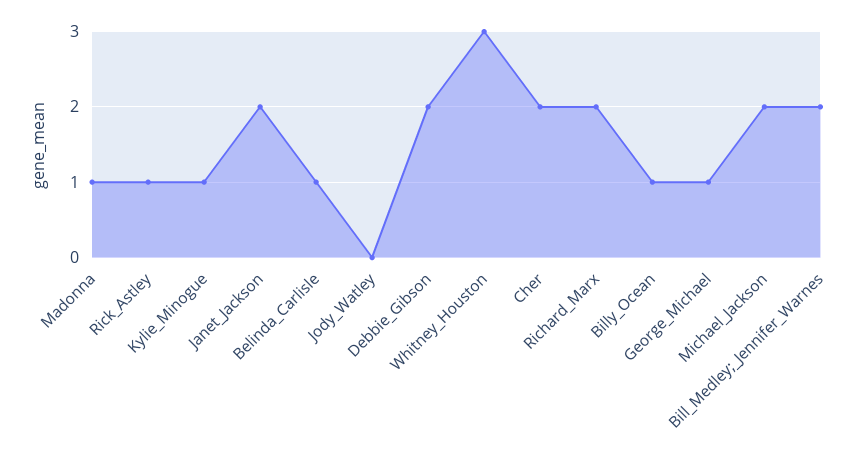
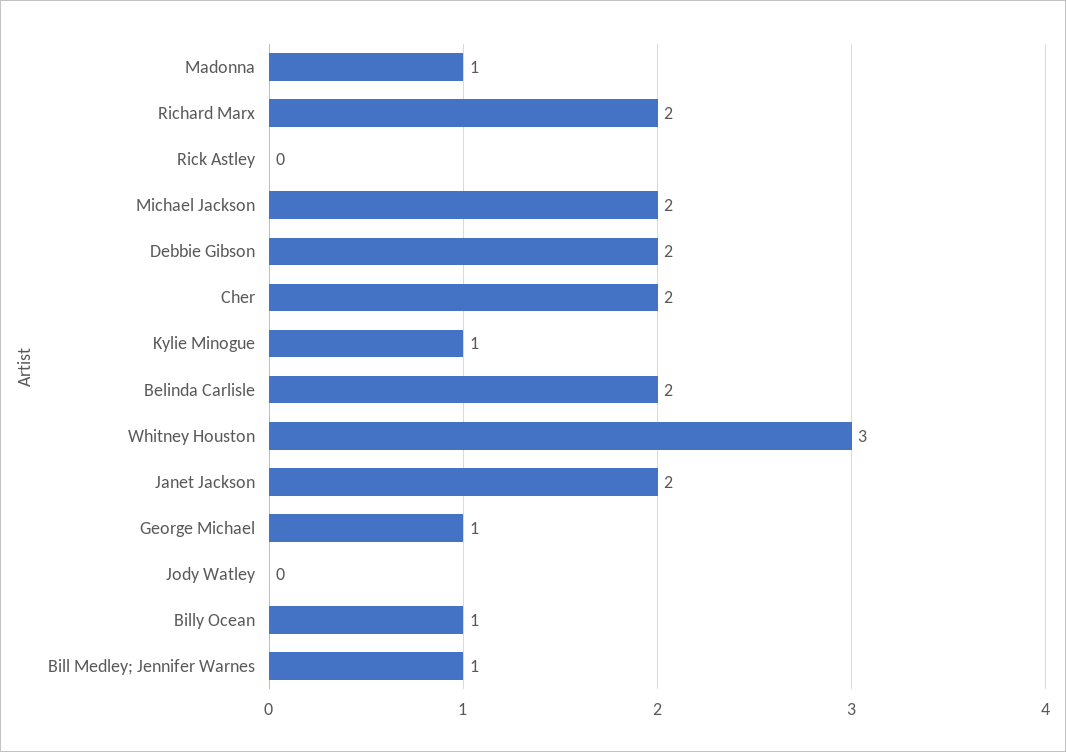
  {
    "Madonna": 1,
-   "Rick_Astley": 1,
+   "Rick_Astley": 0,
    "Kylie_Minogue": 1,
    "Janet_Jackson": 2,
-   "Belinda_Carlisle": 1,
+   "Belinda_Carlisle": 2,
    "Jody_Watley": 0,
    "Debbie_Gibson": 2,
    "Whitney_Houston": 3,
    "Cher": 2,
    "Richard_Marx": 2,
    "Billy_Ocean": 1,
    "George_Michael": 1,
    "Michael_Jackson": 2,
-   "Bill_Medley;_Jennifer_Warnes": 2
+   "Bill_Medley;_Jennifer_Warnes": 1
  }

